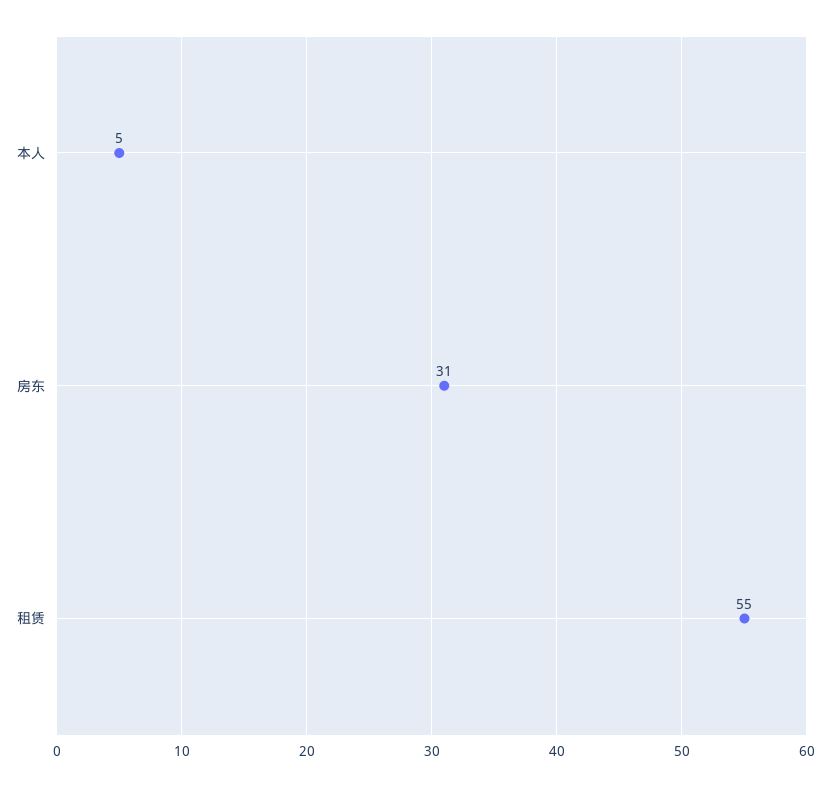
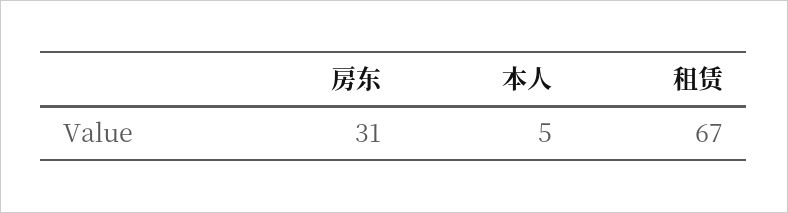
  {
    "本人": 5,
    "房东": 31,
-   "租赁": 55
+   "租赁": 67
  }

